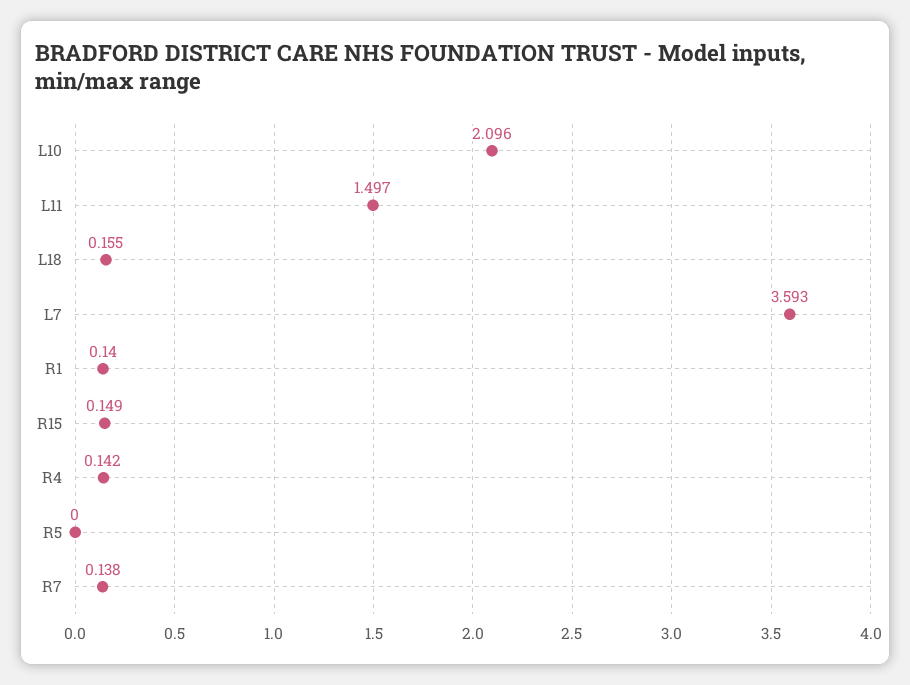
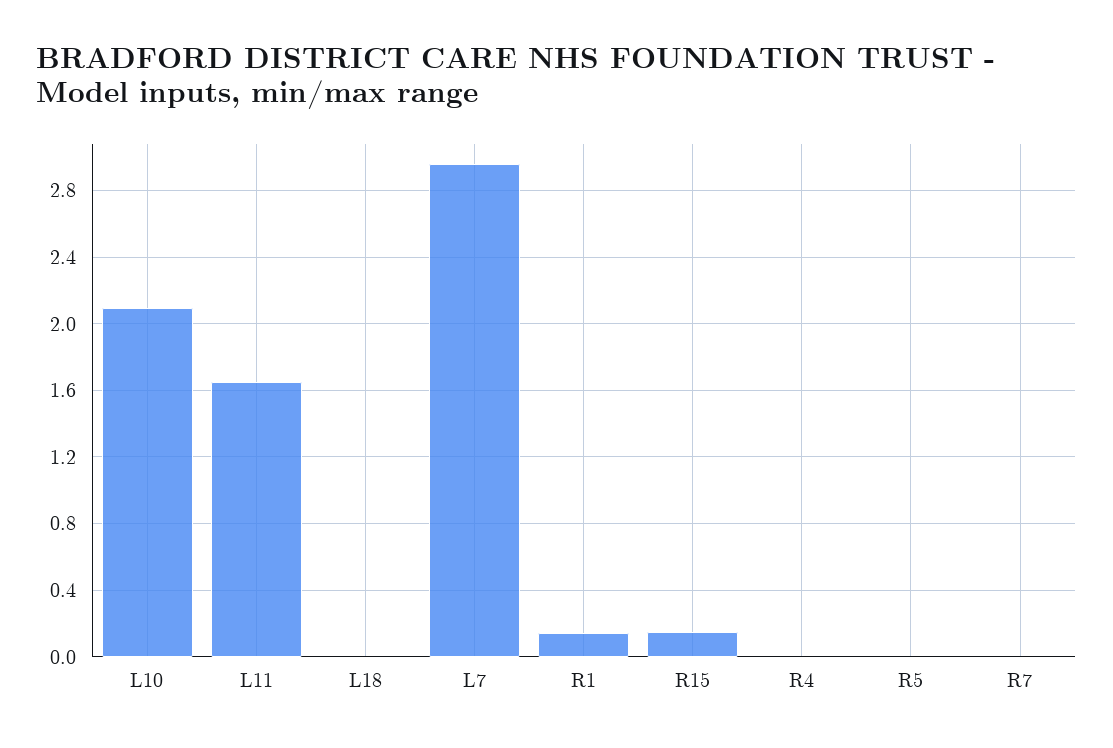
  {
    "L10": 2.096,
-   "L11": 1.497,
+   "L11": 1.65,
-   "L18": 0.155,
+   "L18": 0,
-   "L7": 3.593,
+   "L7": 2.95,
    "R1": 0.14,
    "R15": 0.149,
-   "R4": 0.142,
+   "R4": 0,
    "R5": 0,
-   "R7": 0.138
+   "R7": 0
  }

